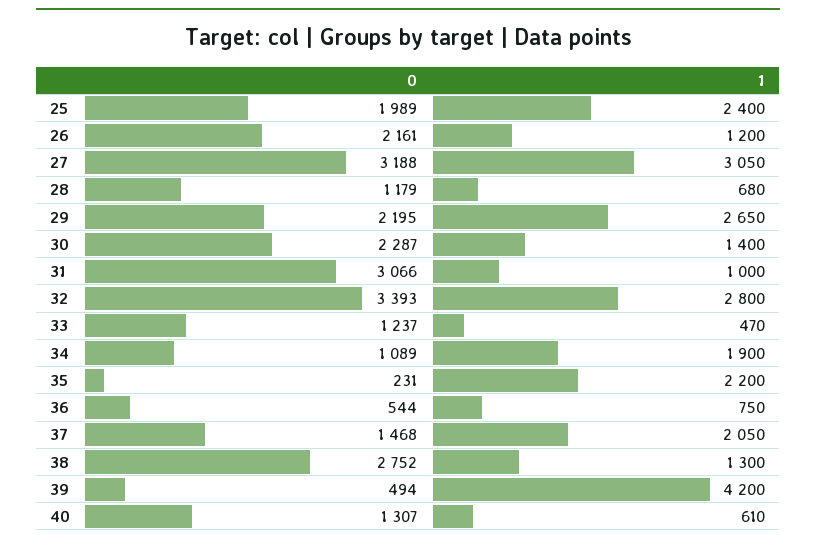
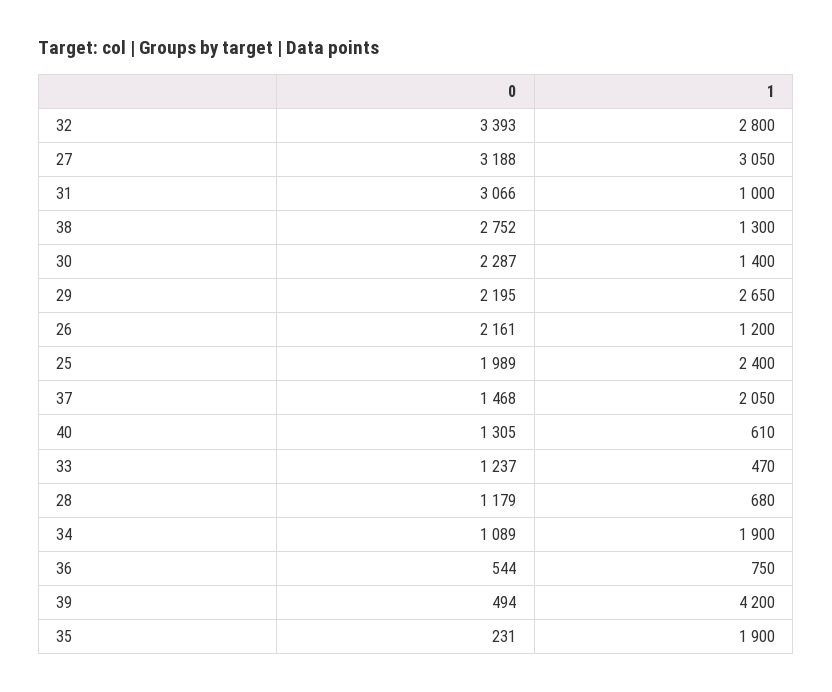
  {
    "0": {
      "25": 1989,
      "26": 2161,
      "27": 3188,
      "28": 1179,
      "29": 2195,
      "30": 2287,
      "31": 3066,
      "32": 3393,
      "33": 1237,
      "34": 1089,
      "35": 231,
      "36": 544,
      "37": 1468,
      "38": 2752,
      "39": 494,
-     "40": 1307
+     "40": 1305
    },
    "1": {
      "25": 2400,
      "26": 1200,
      "27": 3050,
      "28": 680,
      "29": 2650,
      "30": 1400,
      "31": 1000,
      "32": 2800,
      "33": 470,
      "34": 1900,
-     "35": 2200,
+     "35": 1900,
      "36": 750,
      "37": 2050,
      "38": 1300,
      "39": 4200,
      "40": 610
    }
  }

